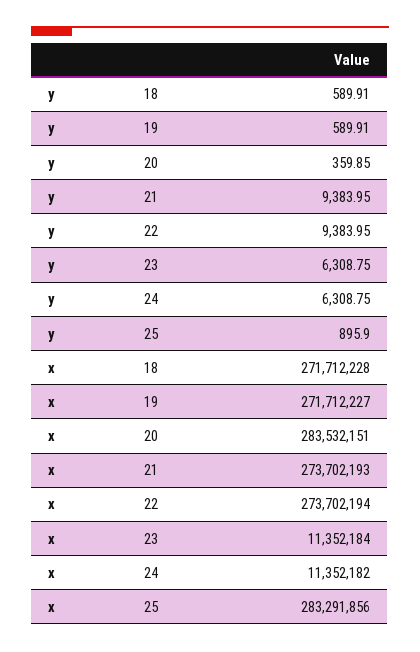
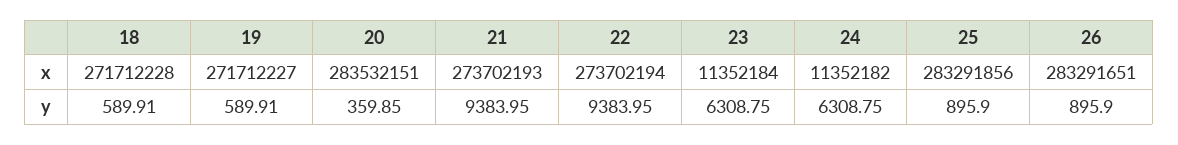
  {
    "y": {
      "18": 589.91,
      "19": 589.91,
      "20": 359.85,
      "21": 9383.95,
      "22": 9383.95,
      "23": 6308.75,
      "24": 6308.75,
-     "25": 895.9
+     "25": 895.9,
+     "26": 895.9
    },
    "x": {
      "18": 271712228,
      "19": 271712227,
      "20": 283532151,
      "21": 273702193,
      "22": 273702194,
      "23": 11352184,
      "24": 11352182,
-     "25": 283291856
+     "25": 283291856,
+     "26": 283291651
    }
  }

